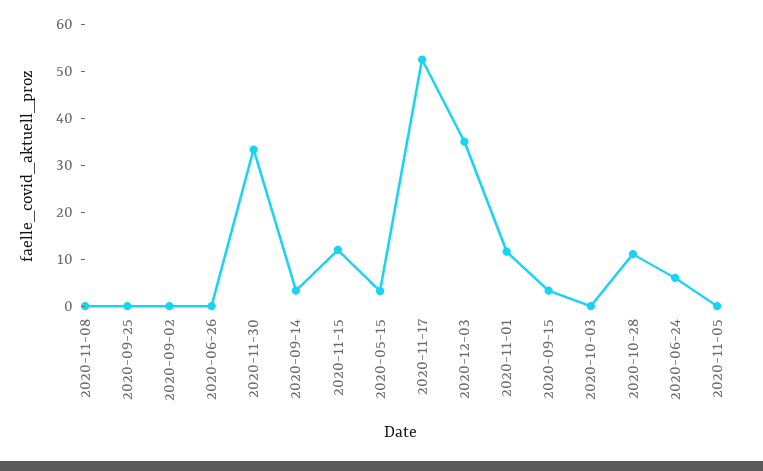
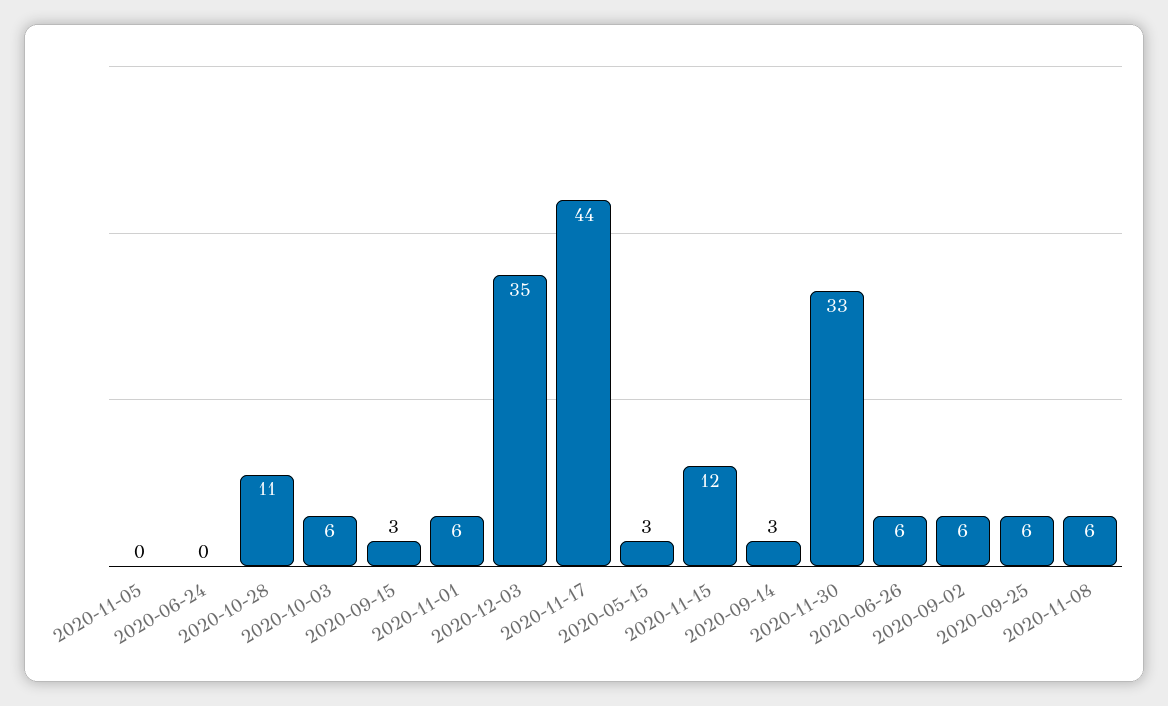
  {
-   "2020-11-08": 0,
+   "2020-11-08": 6,
-   "2020-09-25": 0,
+   "2020-09-25": 6,
-   "2020-09-02": 0,
+   "2020-09-02": 6,
-   "2020-06-26": 0,
+   "2020-06-26": 6,
    "2020-11-30": 33,
    "2020-09-14": 3,
    "2020-11-15": 12,
    "2020-05-15": 3,
-   "2020-11-17": 52,
+   "2020-11-17": 44,
    "2020-12-03": 35,
-   "2020-11-01": 12,
+   "2020-11-01": 6,
    "2020-09-15": 3,
-   "2020-10-03": 0,
+   "2020-10-03": 6,
    "2020-10-28": 11,
-   "2020-06-24": 6,
+   "2020-06-24": 0,
    "2020-11-05": 0
  }

